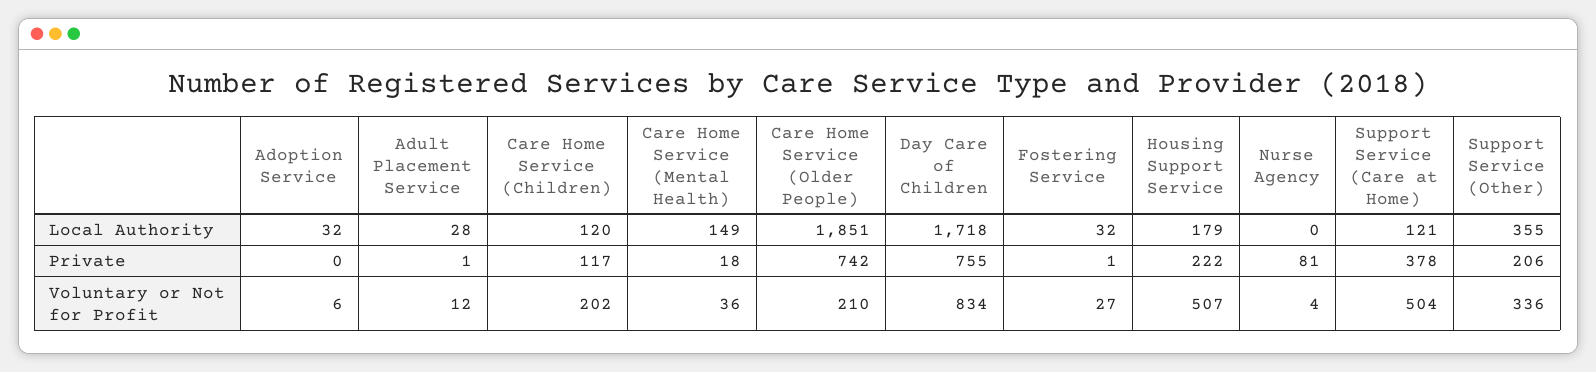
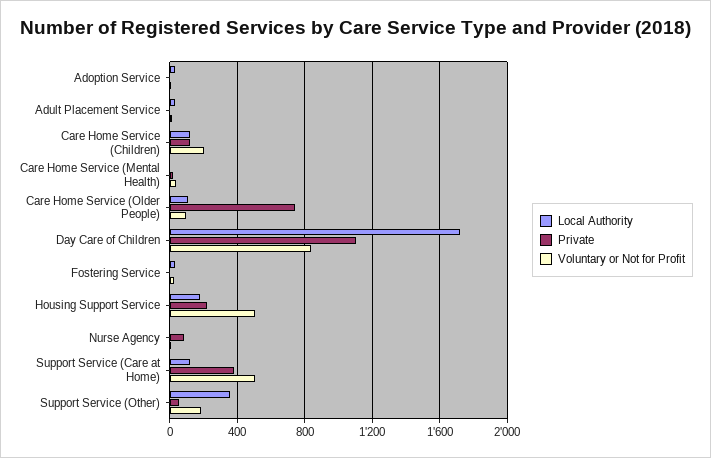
  {
    "Local Authority": {
      "Adoption Service": 32,
      "Adult Placement Service": 28,
      "Care Home Service (Children)": 120,
-     "Care Home Service (Mental Health)": 149,
+     "Care Home Service (Mental Health)": 0,
-     "Care Home Service (Older People)": 1851,
+     "Care Home Service (Older People)": 100,
      "Day Care of Children": 1718,
      "Fostering Service": 32,
      "Housing Support Service": 179,
      "Nurse Agency": 0,
      "Support Service (Care at Home)": 121,
      "Support Service (Other)": 355
    },
    "Private": {
      "Adoption Service": 0,
      "Adult Placement Service": 1,
      "Care Home Service (Children)": 117,
      "Care Home Service (Mental Health)": 18,
      "Care Home Service (Older People)": 742,
-     "Day Care of Children": 755,
+     "Day Care of Children": 1100,
      "Fostering Service": 1,
      "Housing Support Service": 222,
      "Nurse Agency": 81,
      "Support Service (Care at Home)": 378,
-     "Support Service (Other)": 206
+     "Support Service (Other)": 50
    },
    "Voluntary or Not for Profit": {
      "Adoption Service": 6,
      "Adult Placement Service": 12,
      "Care Home Service (Children)": 202,
      "Care Home Service (Mental Health)": 36,
-     "Care Home Service (Older People)": 210,
+     "Care Home Service (Older People)": 100,
      "Day Care of Children": 834,
      "Fostering Service": 27,
      "Housing Support Service": 507,
      "Nurse Agency": 4,
      "Support Service (Care at Home)": 504,
-     "Support Service (Other)": 336
+     "Support Service (Other)": 200
    }
  }

